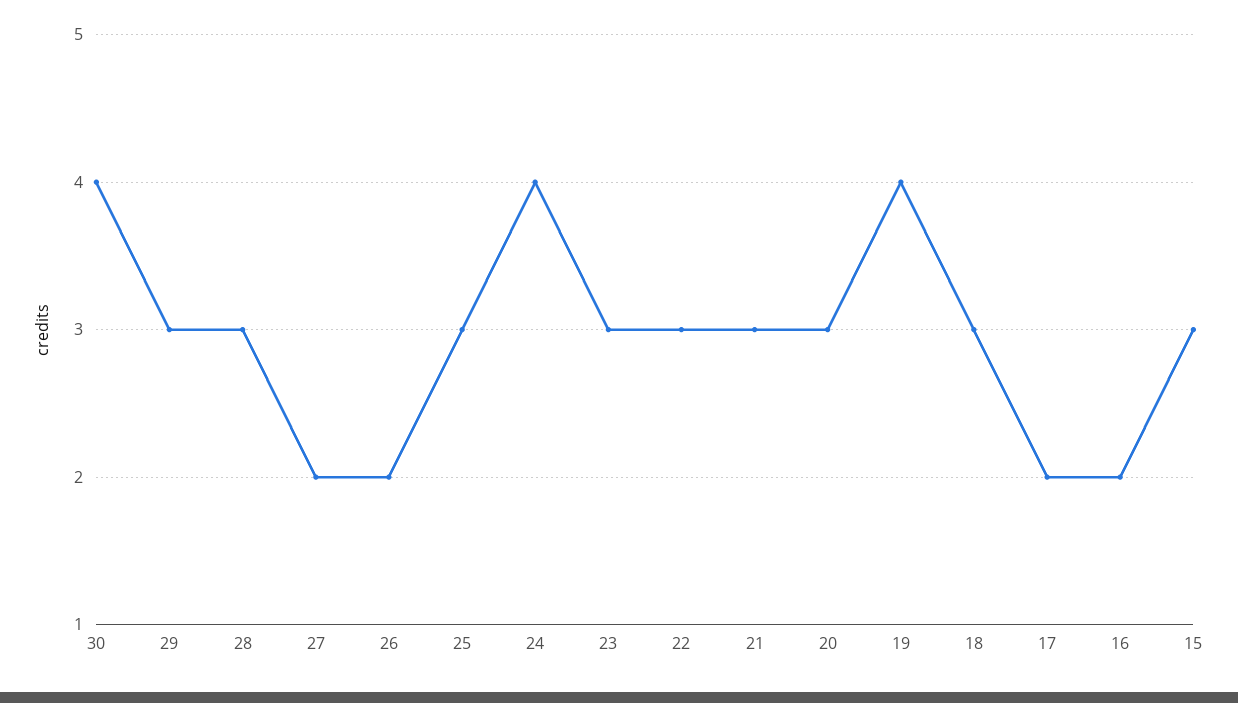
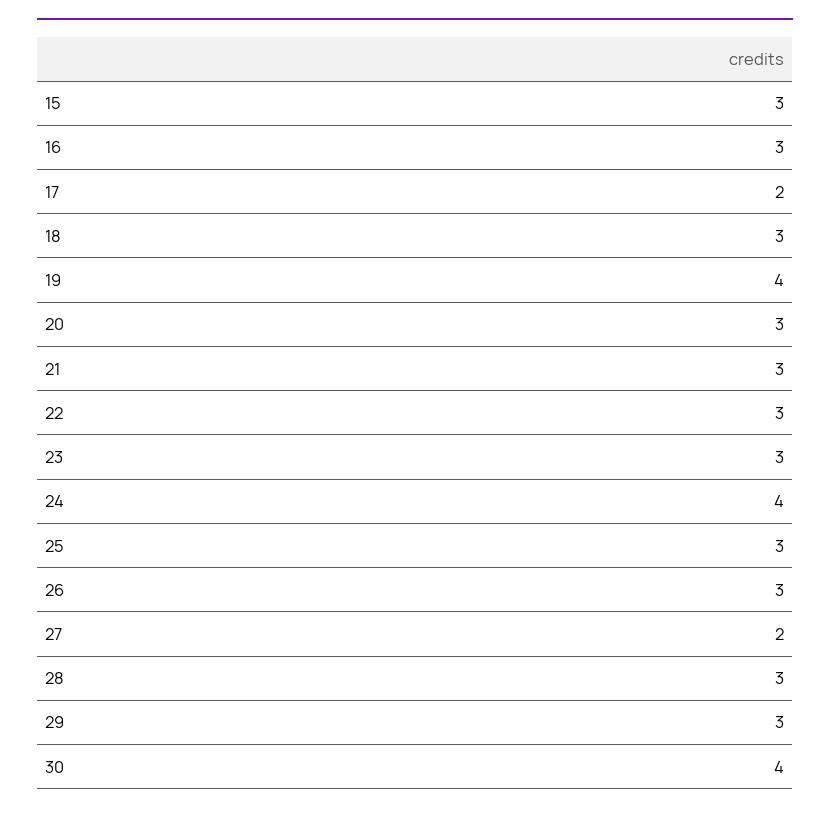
  {
    "30": 4,
    "29": 3,
    "28": 3,
    "27": 2,
-   "26": 2,
+   "26": 3,
    "25": 3,
    "24": 4,
    "23": 3,
    "22": 3,
    "21": 3,
    "20": 3,
    "19": 4,
    "18": 3,
    "17": 2,
-   "16": 2,
+   "16": 3,
    "15": 3
  }

